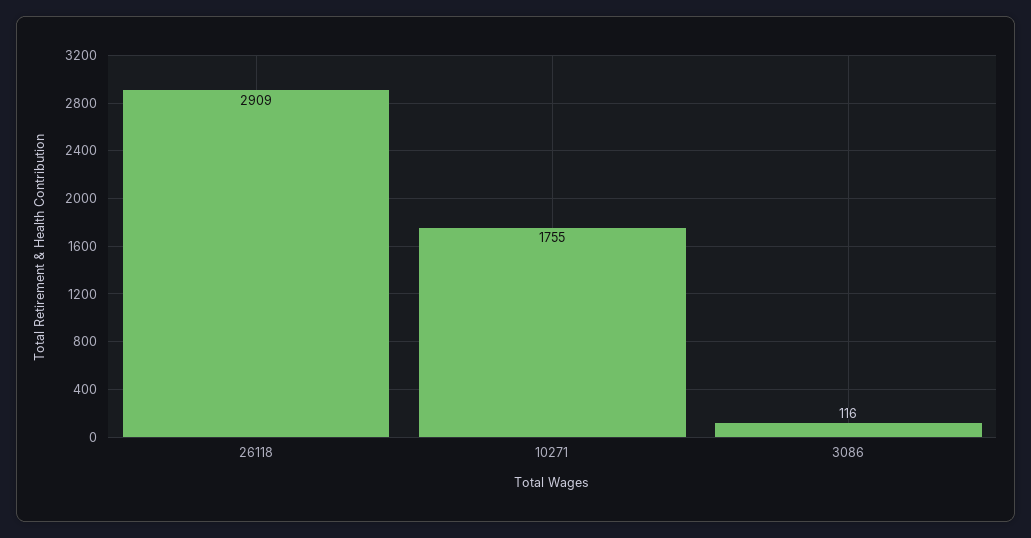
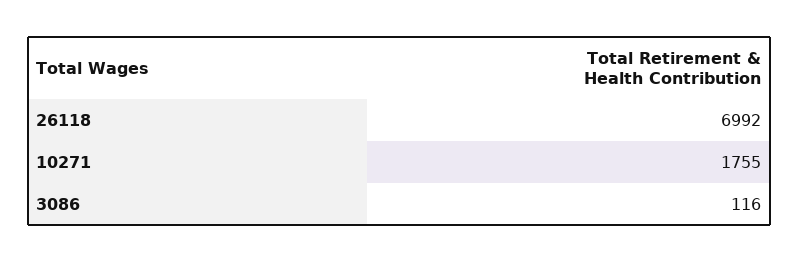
  {
-   "26118": 2909,
+   "26118": 6992,
    "10271": 1755,
    "3086": 116
  }

